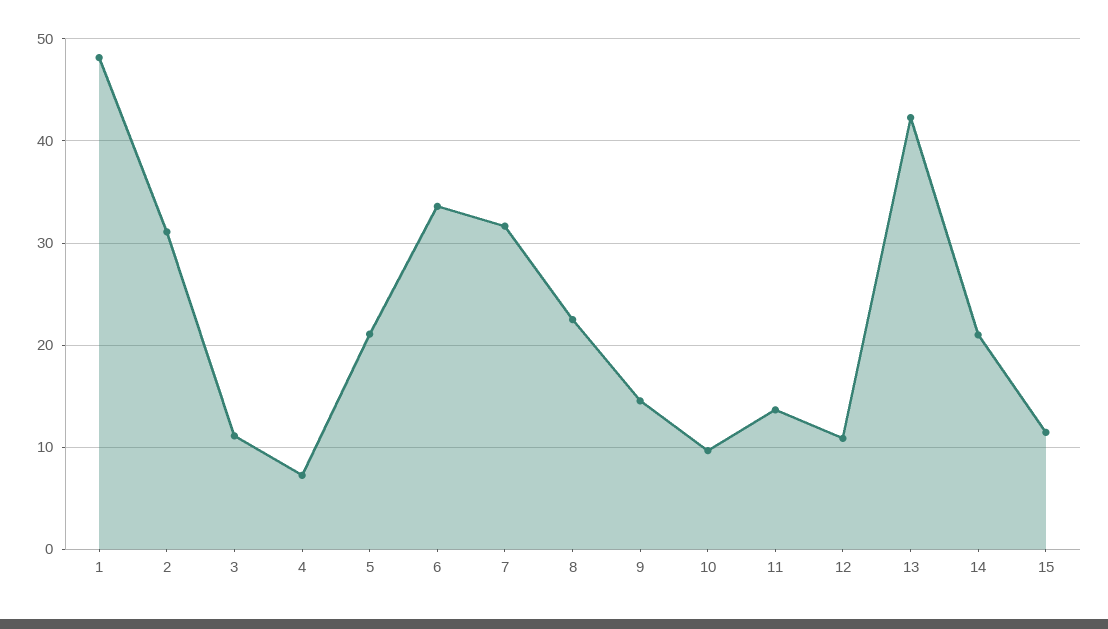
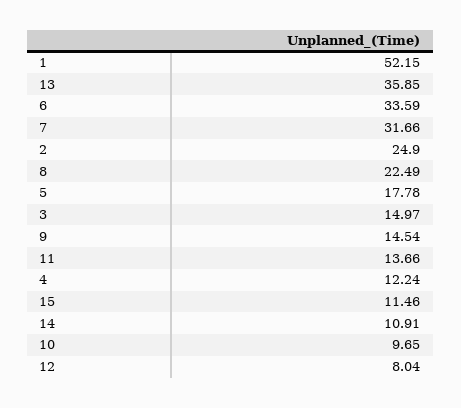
  {
-   "1": 48,
+   "1": 52.15,
-   "2": 31,
+   "2": 24.9,
-   "3": 11,
+   "3": 14.97,
-   "4": 7,
+   "4": 12.24,
-   "5": 21,
+   "5": 17.78,
    "6": 33.59,
    "7": 31.66,
    "8": 22.49,
    "9": 14.54,
    "10": 9.65,
    "11": 13.66,
-   "12": 11,
+   "12": 8.04,
-   "13": 42,
+   "13": 35.85,
-   "14": 21,
+   "14": 10.91,
    "15": 11.46
  }

